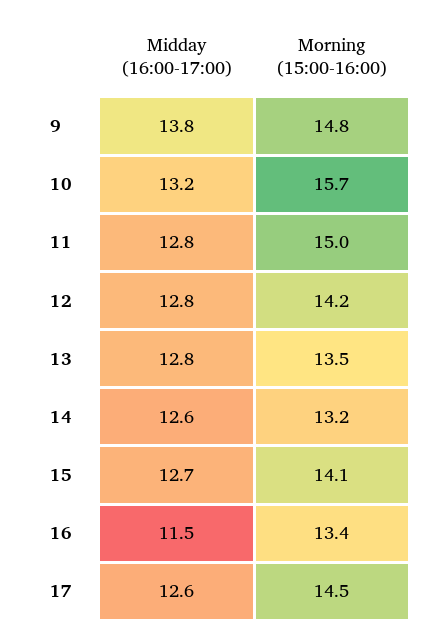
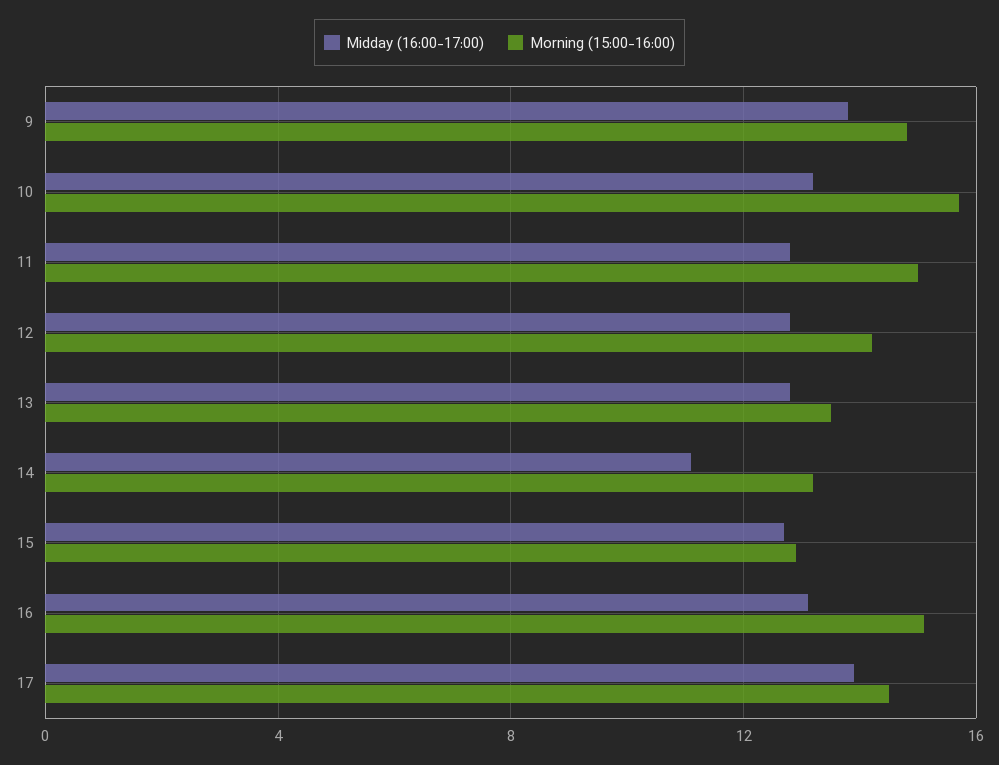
  {
    "Midday (16:00-17:00)": {
      "9": 13.8,
      "10": 13.2,
      "11": 12.8,
      "12": 12.8,
      "13": 12.8,
-     "14": 12.6,
+     "14": 11,
      "15": 12.7,
-     "16": 11.5,
+     "16": 13,
-     "17": 12.6
+     "17": 14
    },
    "Morning (15:00-16:00)": {
      "9": 14.8,
      "10": 15.7,
      "11": 15,
      "12": 14.2,
      "13": 13.5,
      "14": 13.2,
-     "15": 14.1,
+     "15": 13,
-     "16": 13.4,
+     "16": 15,
      "17": 14.5
    }
  }

